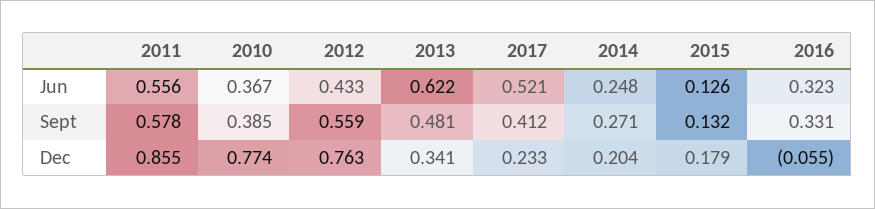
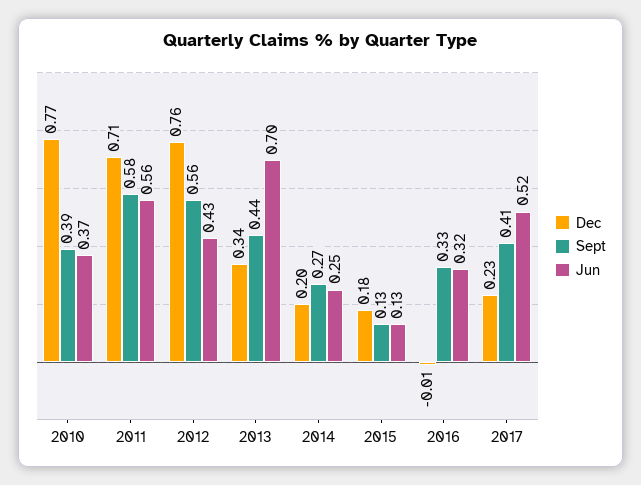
  {
    "Jun": {
      "2011": 0.556,
      "2010": 0.367,
      "2012": 0.433,
-     "2013": 0.622,
+     "2013": 0.7,
      "2017": 0.521,
      "2014": 0.248,
      "2015": 0.126,
      "2016": 0.323
    },
    "Sept": {
      "2011": 0.578,
      "2010": 0.385,
      "2012": 0.559,
-     "2013": 0.481,
+     "2013": 0.44,
      "2017": 0.412,
      "2014": 0.271,
      "2015": 0.132,
      "2016": 0.331
    },
    "Dec": {
-     "2011": 0.855,
+     "2011": 0.71,
      "2010": 0.774,
      "2012": 0.763,
      "2013": 0.341,
      "2017": 0.233,
      "2014": 0.204,
      "2015": 0.179,
-     "2016": -0.055
+     "2016": -0.01
    }
  }

